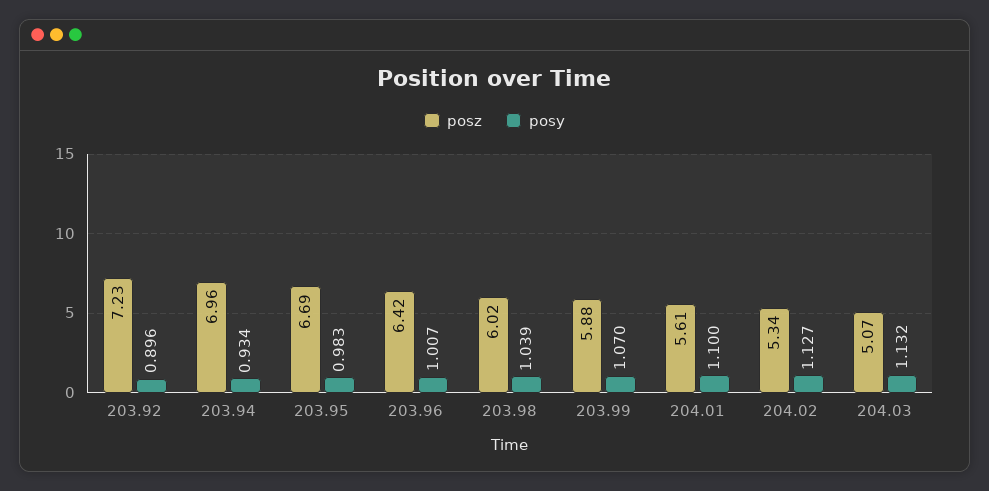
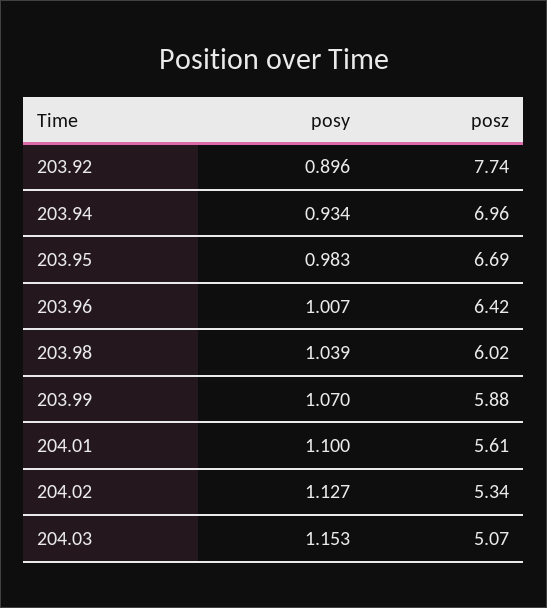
  {
    "posz": {
-     "203.92": 7.23,
+     "203.92": 7.74,
      "203.94": 6.96,
      "203.95": 6.69,
      "203.96": 6.42,
      "203.98": 6.02,
      "203.99": 5.88,
      "204.01": 5.61,
      "204.02": 5.34,
      "204.03": 5.07
    },
    "posy": {
      "203.92": 0.896,
      "203.94": 0.934,
      "203.95": 0.983,
      "203.96": 1.007,
      "203.98": 1.039,
      "203.99": 1.07,
      "204.01": 1.1,
      "204.02": 1.127,
-     "204.03": 1.132
+     "204.03": 1.153
    }
  }

